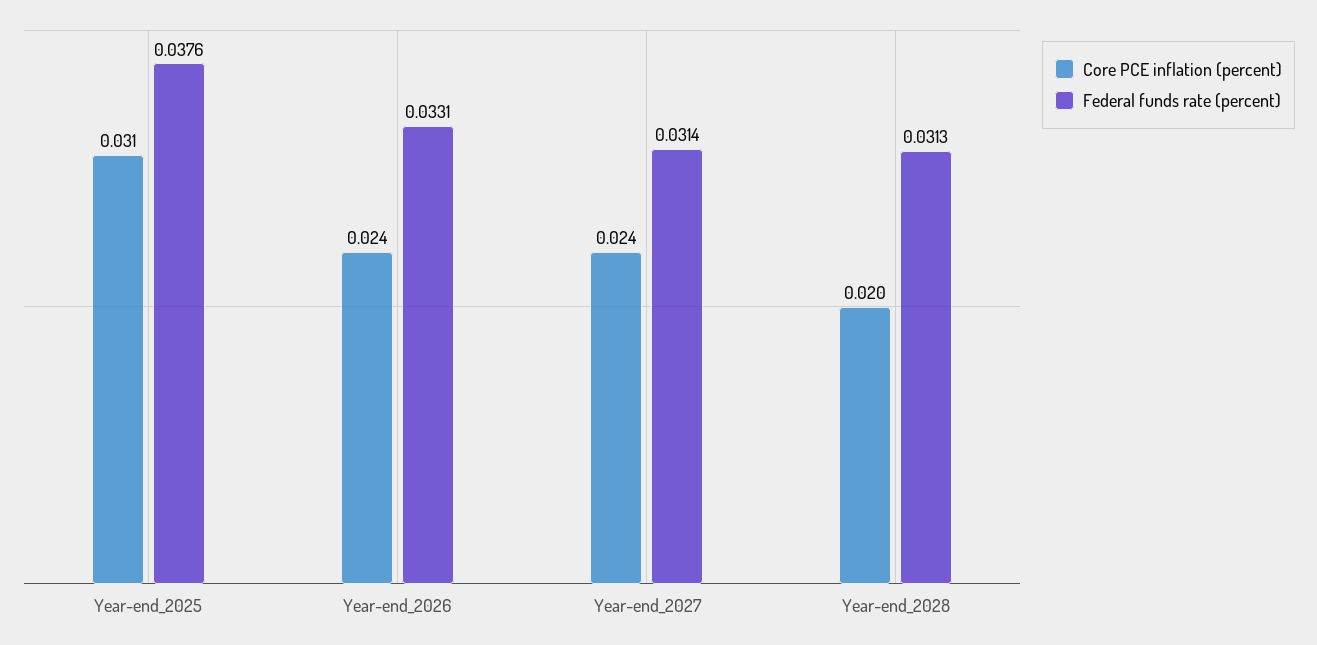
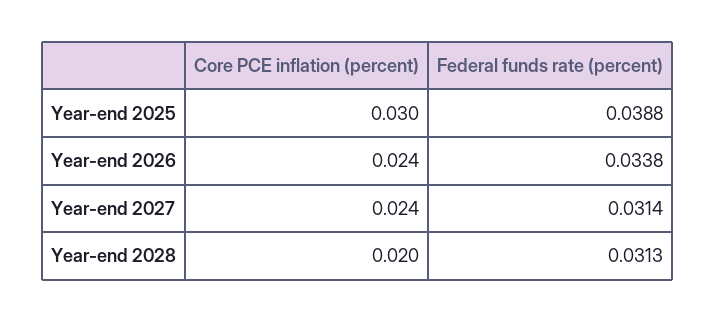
  {
    "Core PCE inflation (percent)": {
-     "Year-end_2025": 0.031,
+     "Year-end_2025": 0.03,
      "Year-end_2026": 0.024,
      "Year-end_2027": 0.024,
      "Year-end_2028": 0.02
    },
    "Federal funds rate (percent)": {
-     "Year-end_2025": 0.0376,
+     "Year-end_2025": 0.0388,
-     "Year-end_2026": 0.0331,
+     "Year-end_2026": 0.0338,
      "Year-end_2027": 0.0314,
      "Year-end_2028": 0.0313
    }
  }

